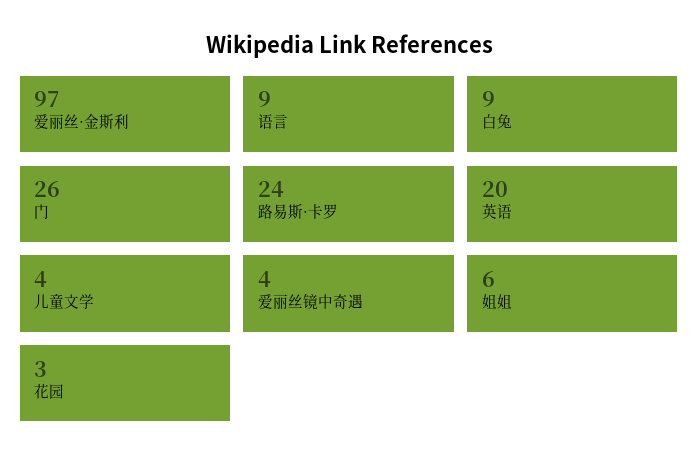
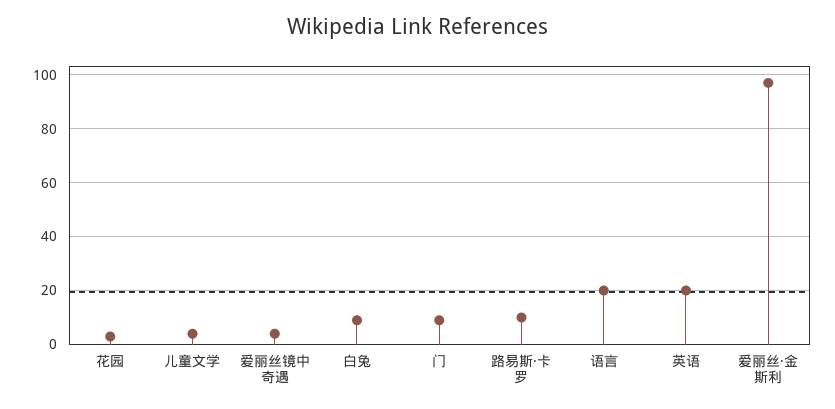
  {
    "爱丽丝·金斯利": 97,
-   "语言": 9,
+   "语言": 20,
    "白兔": 9,
-   "门": 26,
+   "门": 10,
-   "路易斯·卡罗": 24,
+   "路易斯·卡罗": 10,
    "英语": 20,
    "儿童文学": 4,
    "爱丽丝镜中奇遇": 4,
-   "姐姐": 6,
    "花园": 3
  }

